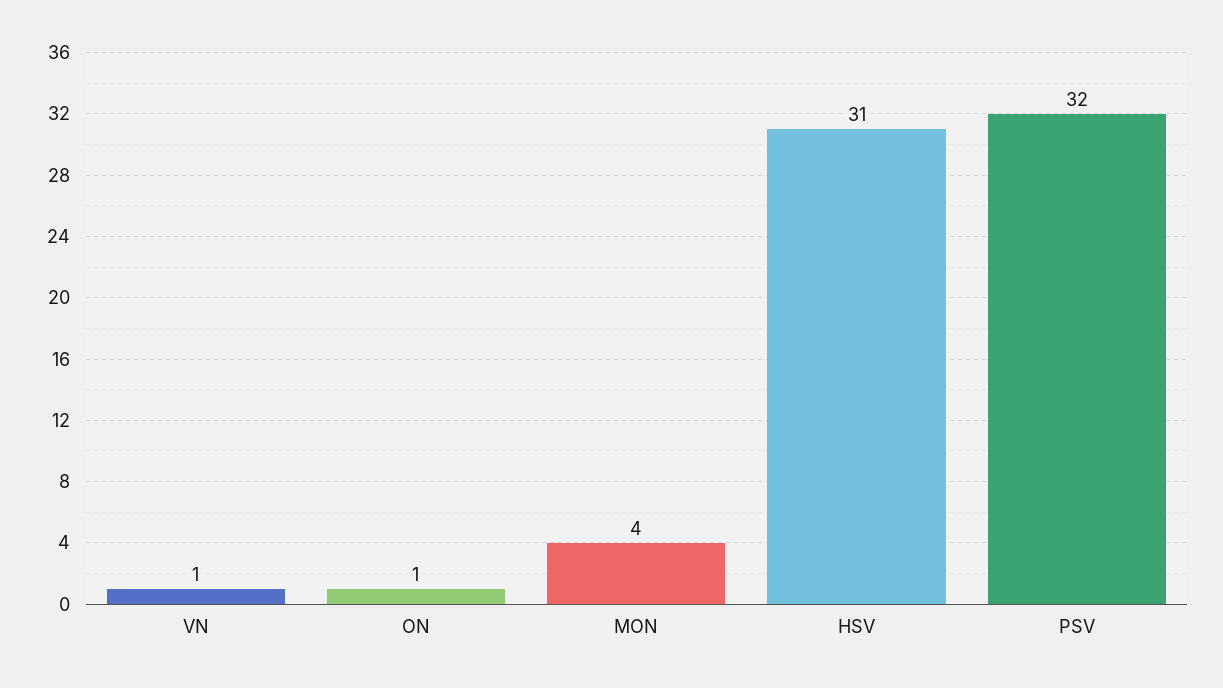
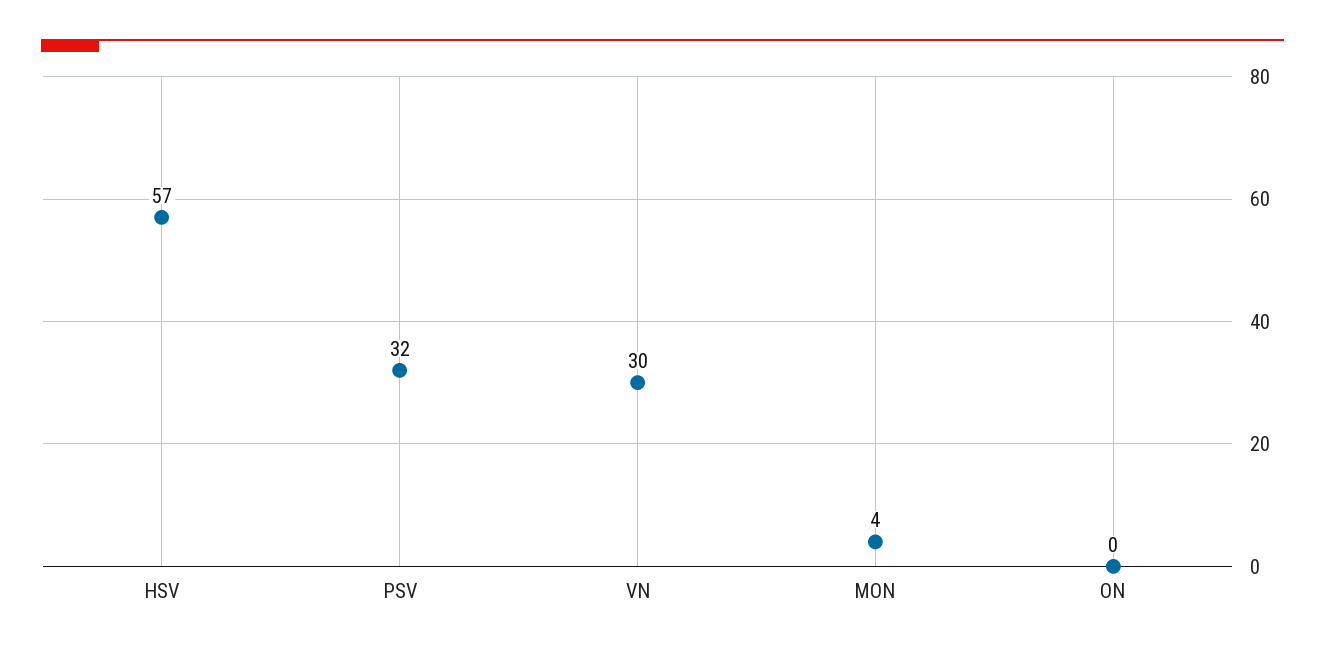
  {
-   "VN": 1,
+   "VN": 30,
-   "ON": 1,
+   "ON": 0,
    "MON": 4,
-   "HSV": 31,
+   "HSV": 57,
    "PSV": 32
  }

